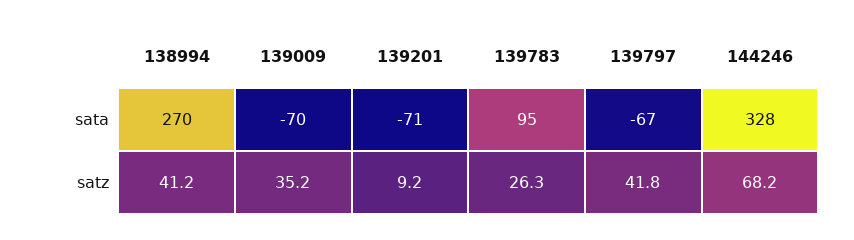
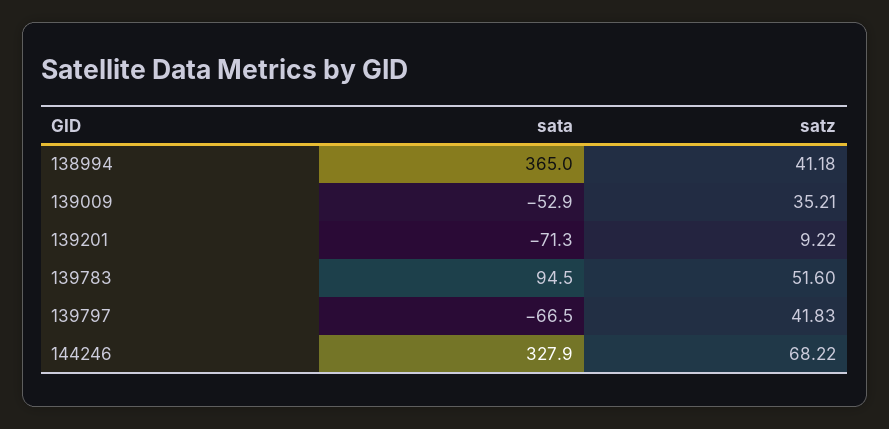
  {
    "138994": {
-     "sata": 270,
+     "sata": 365,
      "satz": 41.18
    },
    "139009": {
-     "sata": -70,
+     "sata": -52.9,
      "satz": 35.21
    },
    "139201": {
      "sata": -71.3,
      "satz": 9.22
    },
    "139783": {
      "sata": 94.5,
-     "satz": 26.3
+     "satz": 51.6
    },
    "139797": {
      "sata": -66.5,
      "satz": 41.83
    },
    "144246": {
      "sata": 327.9,
      "satz": 68.22
    }
  }

